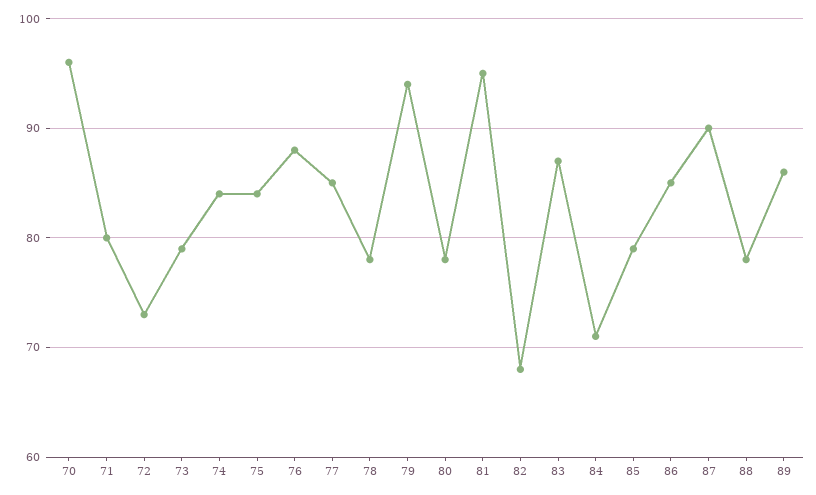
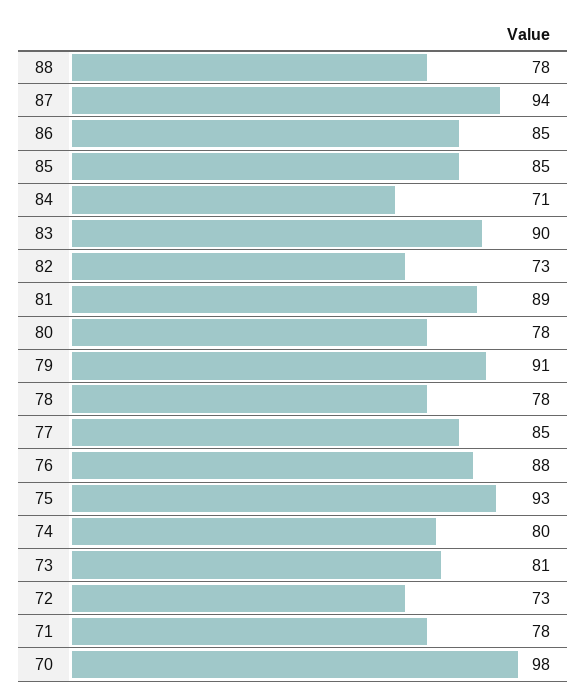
  {
-   "70": 96,
+   "70": 98,
-   "71": 80,
+   "71": 78,
    "72": 73,
-   "73": 79,
+   "73": 81,
-   "74": 84,
+   "74": 80,
-   "75": 84,
+   "75": 93,
    "76": 88,
    "77": 85,
    "78": 78,
-   "79": 94,
+   "79": 91,
    "80": 78,
-   "81": 95,
+   "81": 89,
-   "82": 68,
+   "82": 73,
-   "83": 87,
+   "83": 90,
    "84": 71,
-   "85": 79,
+   "85": 85,
    "86": 85,
-   "87": 90,
+   "87": 94,
-   "88": 78,
+   "88": 78
-   "89": 86
  }

